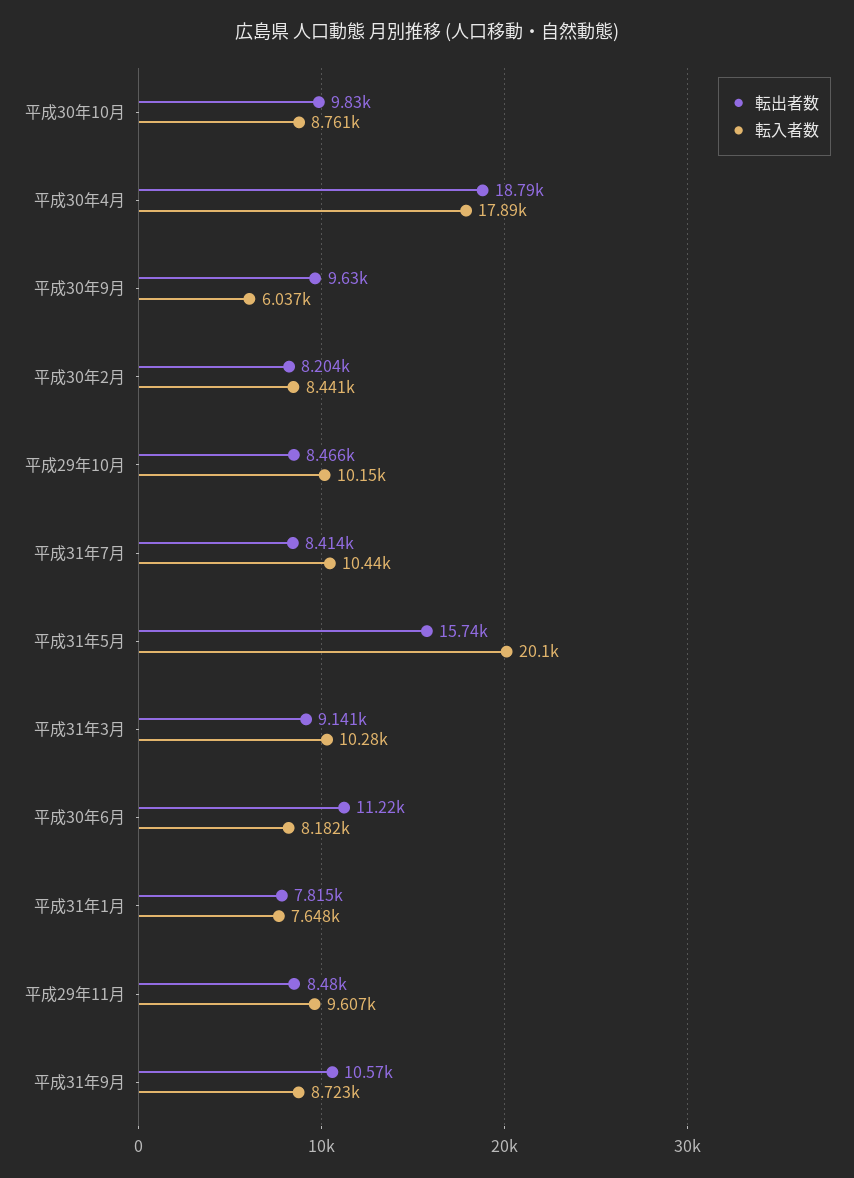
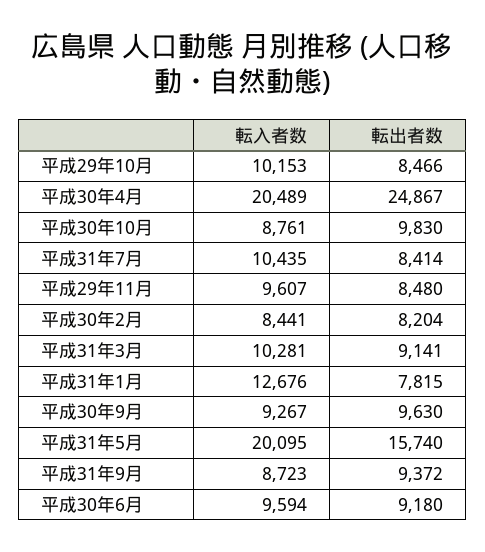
  {
    "転出者数": {
      "平成30年10月": 9830,
-     "平成30年4月": 18790,
+     "平成30年4月": 24867,
      "平成30年9月": 9630,
      "平成30年2月": 8204,
      "平成29年10月": 8466,
      "平成31年7月": 8414,
      "平成31年5月": 15740,
      "平成31年3月": 9141,
-     "平成30年6月": 11220,
+     "平成30年6月": 9180,
      "平成31年1月": 7815,
      "平成29年11月": 8480,
-     "平成31年9月": 10570
+     "平成31年9月": 9372
    },
    "転入者数": {
      "平成30年10月": 8761,
-     "平成30年4月": 17890,
+     "平成30年4月": 20489,
-     "平成30年9月": 6037,
+     "平成30年9月": 9267,
      "平成30年2月": 8441,
      "平成29年10月": 10153,
      "平成31年7月": 10435,
      "平成31年5月": 20095,
      "平成31年3月": 10281,
-     "平成30年6月": 8182,
+     "平成30年6月": 9594,
-     "平成31年1月": 7648,
+     "平成31年1月": 12676,
      "平成29年11月": 9607,
      "平成31年9月": 8723
    }
  }

